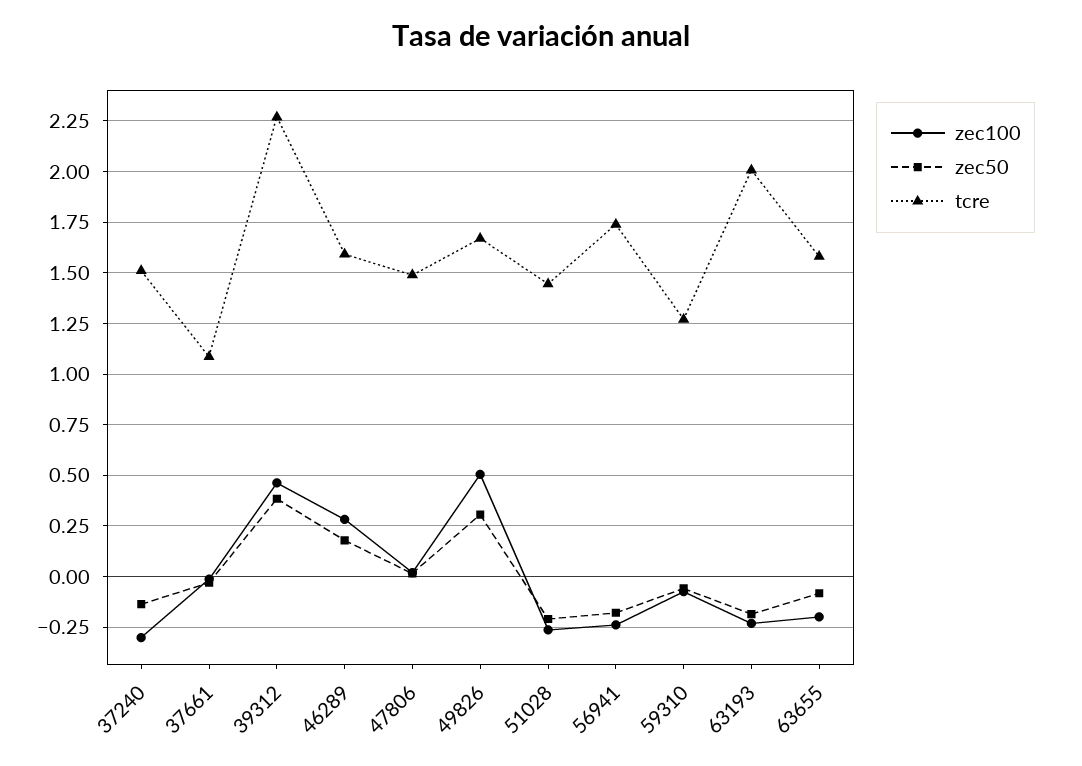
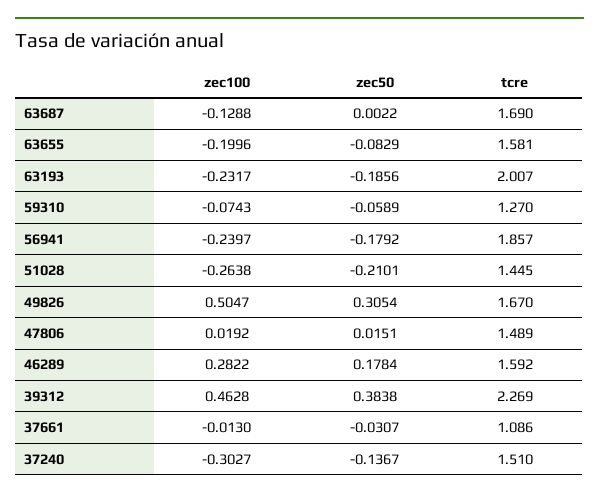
  {
    "zec100": {
      "37240": -0.3027,
      "37661": -0.013,
      "39312": 0.4628,
      "46289": 0.2822,
      "47806": 0.0192,
      "49826": 0.5047,
      "51028": -0.2638,
      "56941": -0.2397,
      "59310": -0.0743,
      "63193": -0.2317,
-     "63655": -0.1996
+     "63655": -0.1996,
+     "63687": -0.1288
    },
    "zec50": {
      "37240": -0.1367,
      "37661": -0.0307,
      "39312": 0.3838,
      "46289": 0.1784,
      "47806": 0.0151,
      "49826": 0.3054,
      "51028": -0.2101,
      "56941": -0.1792,
      "59310": -0.0589,
      "63193": -0.1856,
-     "63655": -0.0829
+     "63655": -0.0829,
+     "63687": 0.0022
    },
    "tcre": {
      "37240": 1.51,
      "37661": 1.086,
      "39312": 2.269,
      "46289": 1.592,
      "47806": 1.489,
      "49826": 1.67,
      "51028": 1.445,
-     "56941": 1.75,
+     "56941": 1.857,
      "59310": 1.27,
      "63193": 2.007,
-     "63655": 1.581
+     "63655": 1.581,
+     "63687": 1.69
    }
  }

